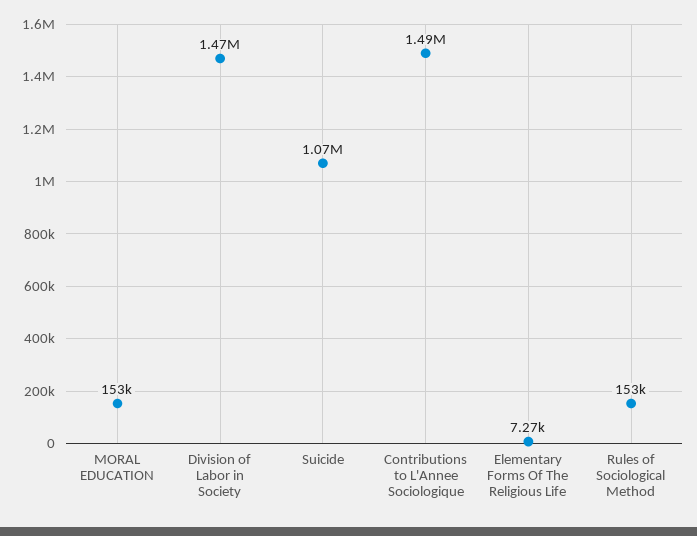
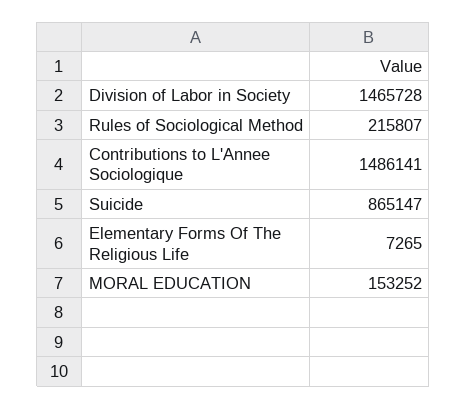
  {
    "MORAL EDUCATION": 153252,
    "Division of Labor in Society": 1465728,
-   "Suicide": 1070000,
+   "Suicide": 865147,
    "Contributions to L'Annee Sociologique": 1486141,
    "Elementary Forms Of The Religious Life": 7265,
-   "Rules of Sociological Method": 153000
+   "Rules of Sociological Method": 215807
  }

